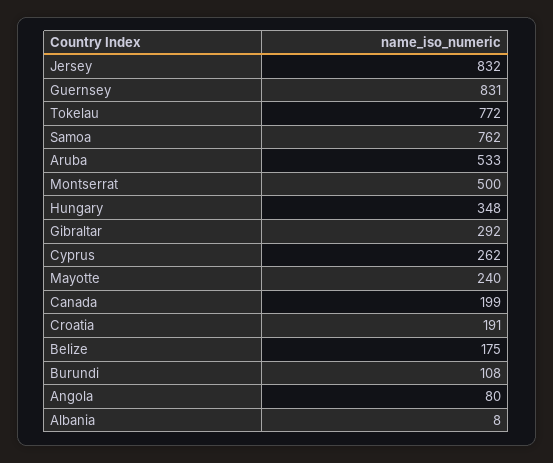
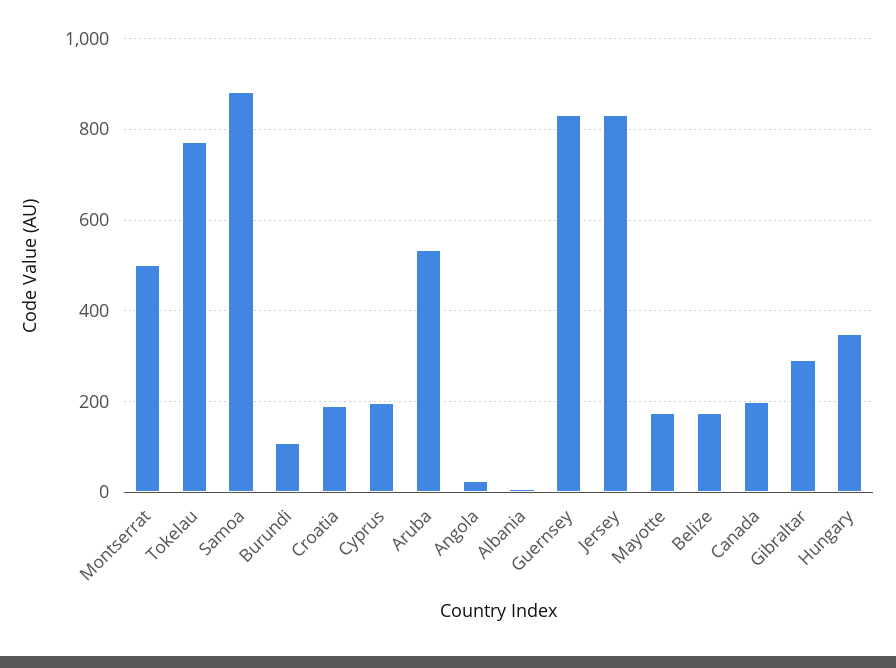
  {
    "Jersey": 832,
    "Guernsey": 831,
    "Tokelau": 772,
-   "Samoa": 762,
+   "Samoa": 880,
    "Aruba": 533,
    "Montserrat": 500,
    "Hungary": 348,
    "Gibraltar": 292,
-   "Cyprus": 262,
+   "Cyprus": 200,
-   "Mayotte": 240,
+   "Mayotte": 180,
    "Canada": 199,
    "Croatia": 191,
    "Belize": 175,
    "Burundi": 108,
-   "Angola": 80,
+   "Angola": 20,
    "Albania": 8
  }

